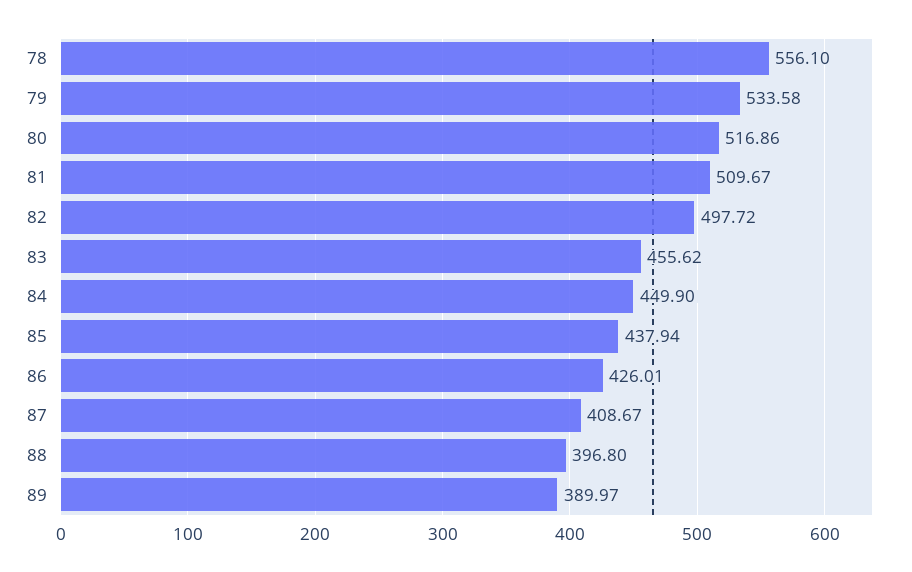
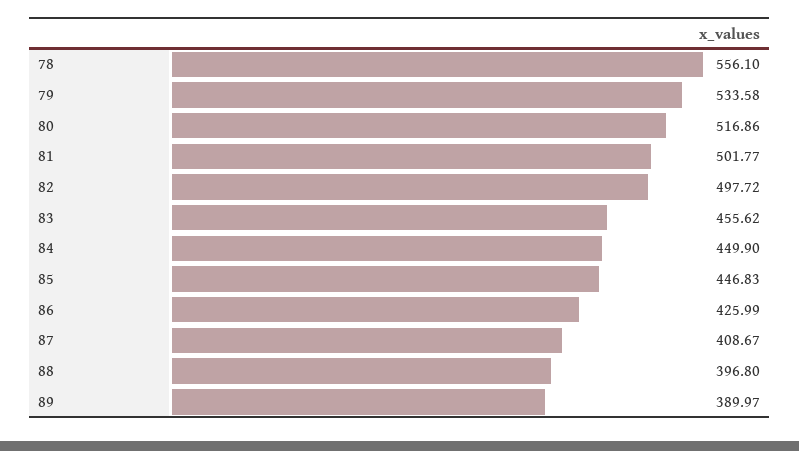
  {
    "78": 556.1,
    "79": 533.58,
    "80": 516.86,
-   "81": 509.67,
+   "81": 501.77,
    "82": 497.72,
    "83": 455.62,
    "84": 449.9,
-   "85": 437.94,
+   "85": 446.83,
-   "86": 426.01,
+   "86": 425.99,
    "87": 408.67,
    "88": 396.8,
    "89": 389.97
  }

